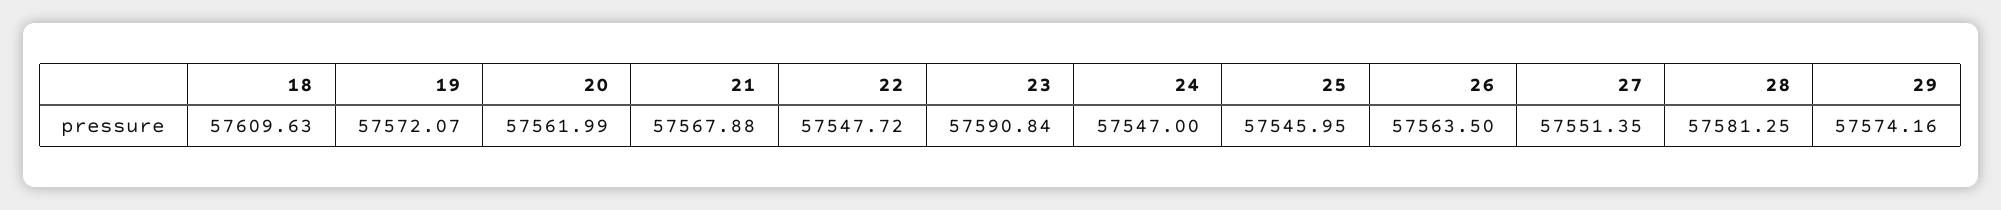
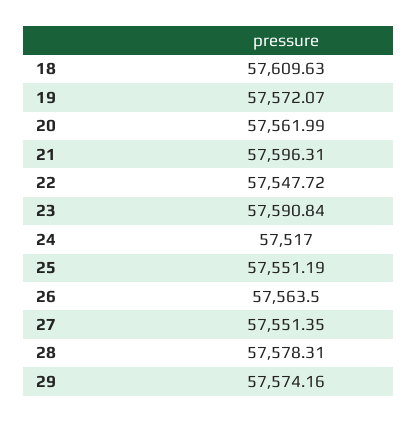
  {
    "18": 57609.63,
    "19": 57572.07,
    "20": 57561.99,
-   "21": 57567.88,
+   "21": 57596.31,
    "22": 57547.72,
    "23": 57590.84,
-   "24": 57547,
+   "24": 57517,
-   "25": 57545.95,
+   "25": 57551.19,
    "26": 57563.5,
    "27": 57551.35,
-   "28": 57581.25,
+   "28": 57578.31,
    "29": 57574.16
  }

